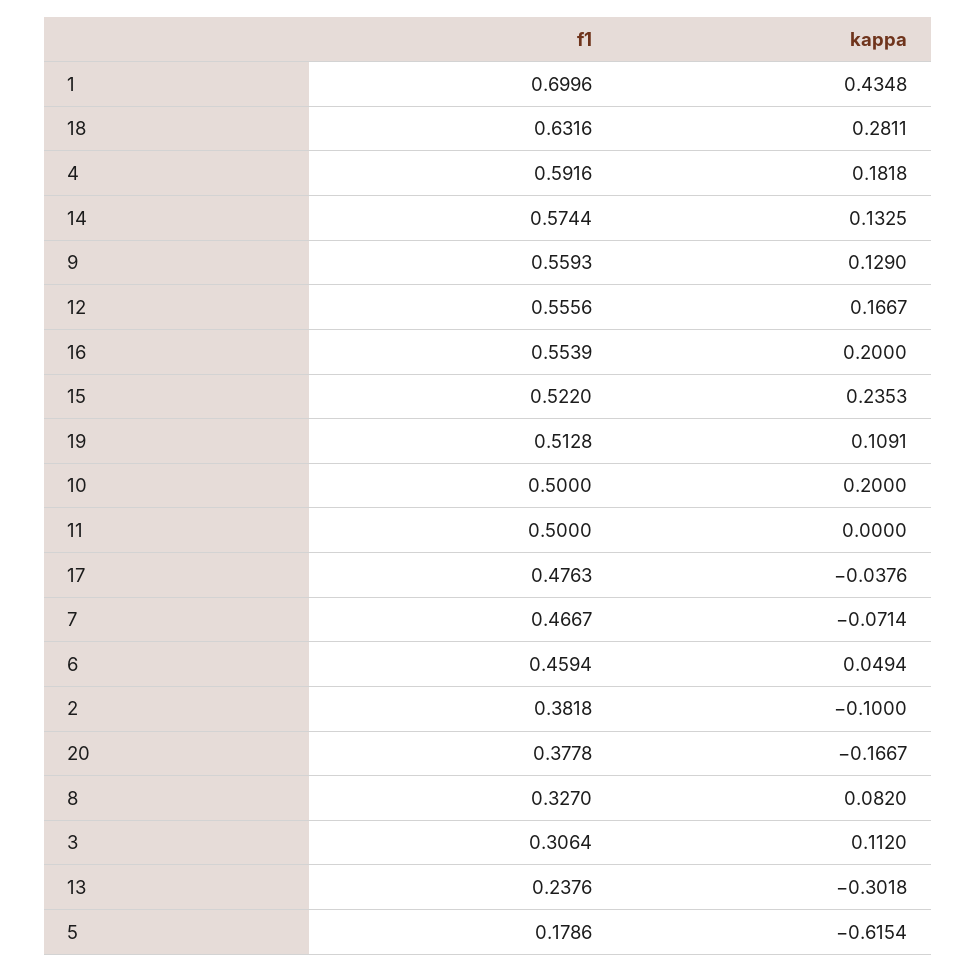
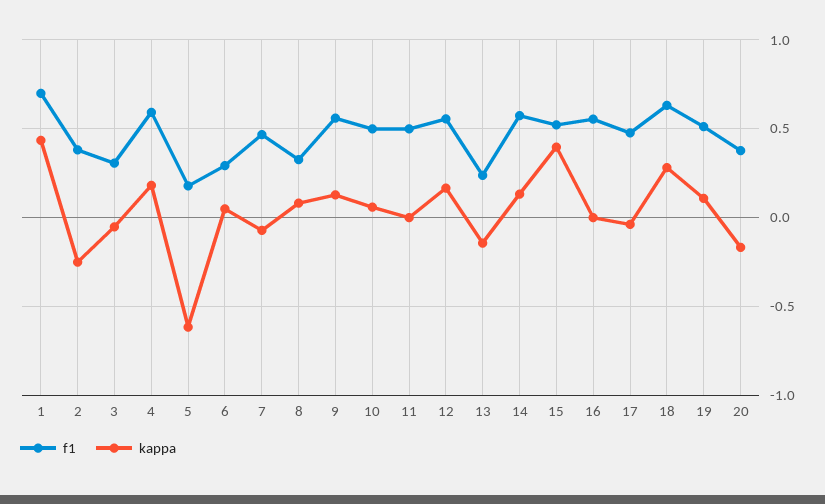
  {
    "f1": {
      "1": 0.6996,
      "18": 0.6316,
      "4": 0.5916,
      "14": 0.5744,
      "9": 0.5593,
      "12": 0.5556,
      "16": 0.5539,
      "15": 0.522,
      "19": 0.5128,
      "10": 0.5,
      "11": 0.5,
      "17": 0.4763,
      "7": 0.4667,
-     "6": 0.4594,
+     "6": 0.3,
      "2": 0.3818,
      "20": 0.3778,
      "8": 0.327,
      "3": 0.3064,
      "13": 0.2376,
      "5": 0.1786
    },
    "kappa": {
      "1": 0.4348,
      "18": 0.2811,
      "4": 0.1818,
      "14": 0.1325,
      "9": 0.129,
      "12": 0.1667,
-     "16": 0.2,
+     "16": 0,
-     "15": 0.2353,
+     "15": 0.4,
      "19": 0.1091,
-     "10": 0.2,
+     "10": 0.05,
      "11": 0,
      "17": -0.0376,
      "7": -0.0714,
      "6": 0.0494,
-     "2": -0.1,
+     "2": -0.25,
      "20": -0.1667,
      "8": 0.082,
-     "3": 0.112,
+     "3": -0.05,
-     "13": -0.3018,
+     "13": -0.15,
      "5": -0.6154
    }
  }

